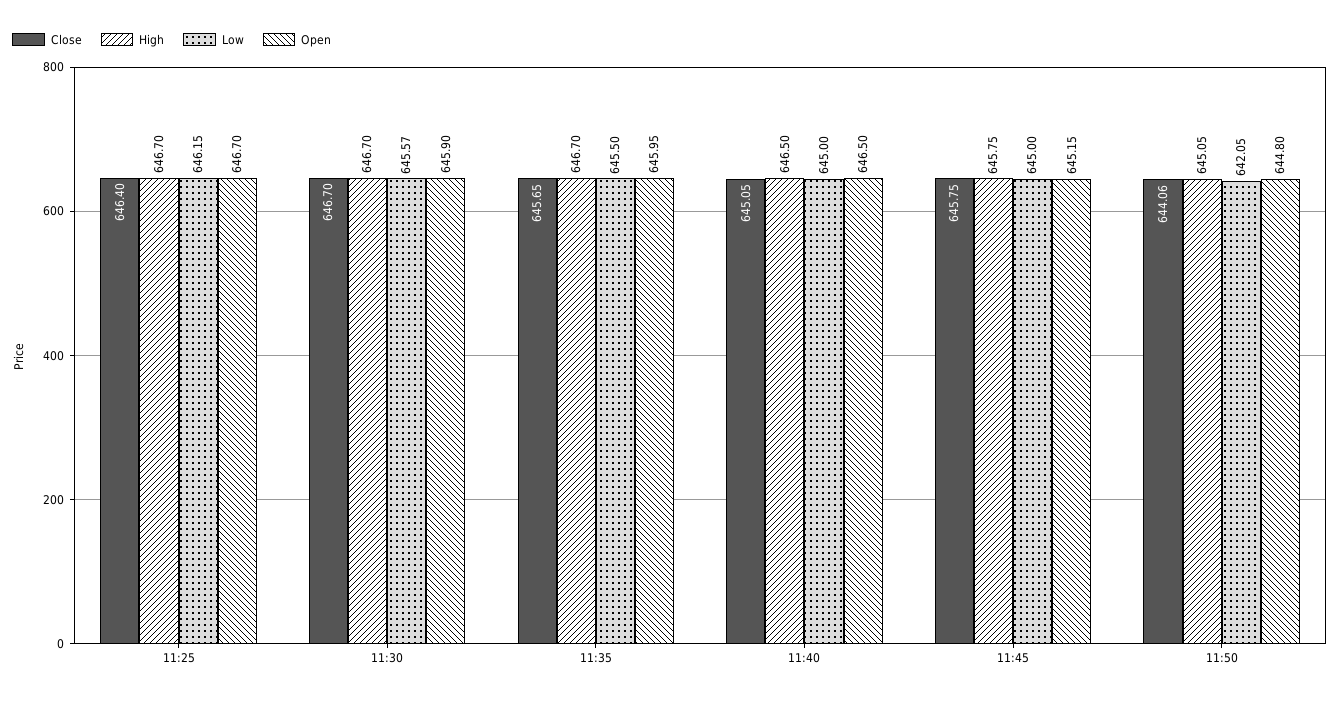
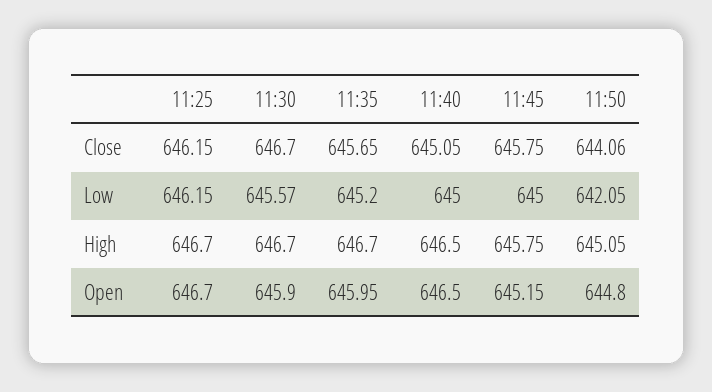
  {
    "Close": {
-     "11:25": 646.4,
+     "11:25": 646.15,
      "11:30": 646.7,
      "11:35": 645.65,
      "11:40": 645.05,
      "11:45": 645.75,
      "11:50": 644.06
    },
    "High": {
      "11:25": 646.7,
      "11:30": 646.7,
      "11:35": 646.7,
      "11:40": 646.5,
      "11:45": 645.75,
      "11:50": 645.05
    },
    "Low": {
      "11:25": 646.15,
      "11:30": 645.57,
-     "11:35": 645.5,
+     "11:35": 645.2,
      "11:40": 645,
      "11:45": 645,
      "11:50": 642.05
    },
    "Open": {
      "11:25": 646.7,
      "11:30": 645.9,
      "11:35": 645.95,
      "11:40": 646.5,
      "11:45": 645.15,
      "11:50": 644.8
    }
  }

